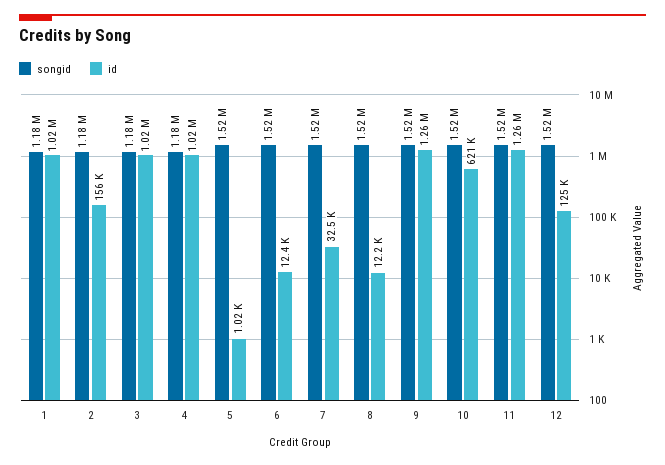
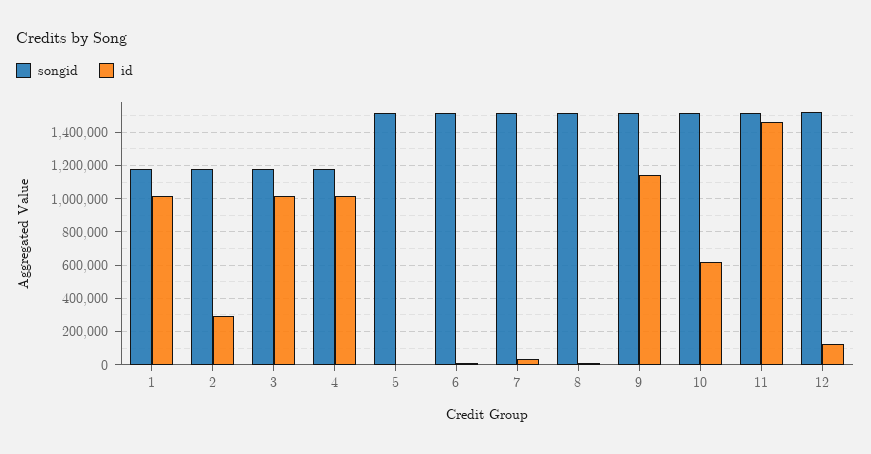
  {
    "songid": {
      "1": 1180000,
      "2": 1180000,
      "3": 1180000,
      "4": 1180000,
      "5": 1520000,
      "6": 1520000,
      "7": 1520000,
      "8": 1520000,
      "9": 1520000,
      "10": 1520000,
      "11": 1520000,
      "12": 1520000
    },
    "id": {
      "1": 1020000,
-     "2": 156000,
+     "2": 300000,
      "3": 1020000,
      "4": 1020000,
      "5": 1020,
      "6": 12400,
      "7": 32500,
      "8": 12200,
-     "9": 1260000,
+     "9": 1150000,
      "10": 621000,
-     "11": 1260000,
+     "11": 1450000,
      "12": 125000
    }
  }

